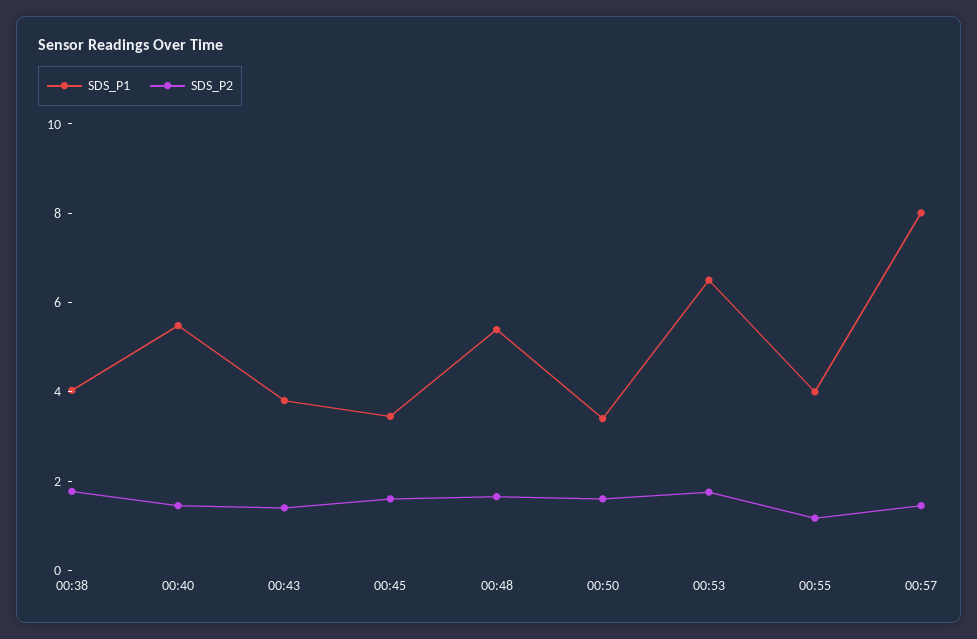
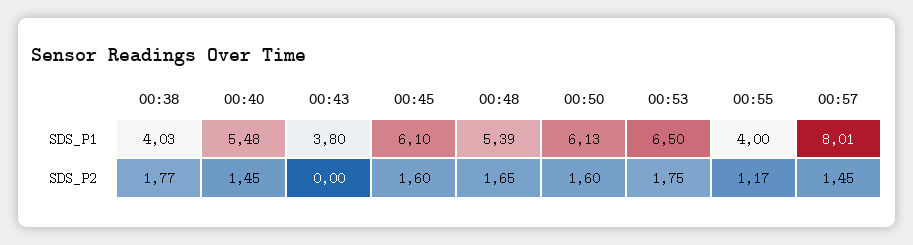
  {
    "SDS_P1": {
      "00:38": 4.03,
      "00:40": 5.48,
      "00:43": 3.8,
-     "00:45": 3.5,
+     "00:45": 6.1,
      "00:48": 5.39,
-     "00:50": 3.5,
+     "00:50": 6.13,
      "00:53": 6.5,
      "00:55": 4,
      "00:57": 8.01
    },
    "SDS_P2": {
      "00:38": 1.77,
      "00:40": 1.45,
-     "00:43": 1.5,
+     "00:43": 0,
      "00:45": 1.6,
      "00:48": 1.65,
      "00:50": 1.6,
      "00:53": 1.75,
      "00:55": 1.17,
      "00:57": 1.45
    }
  }

